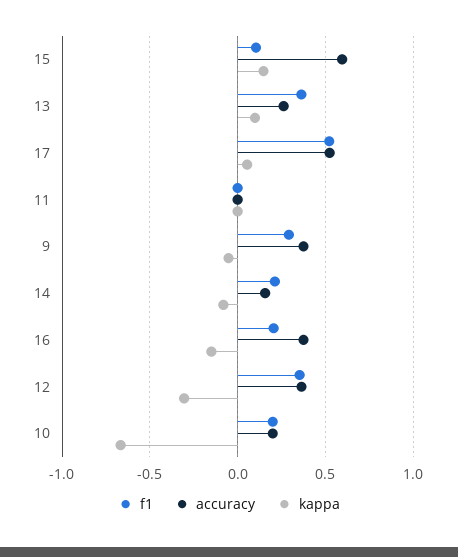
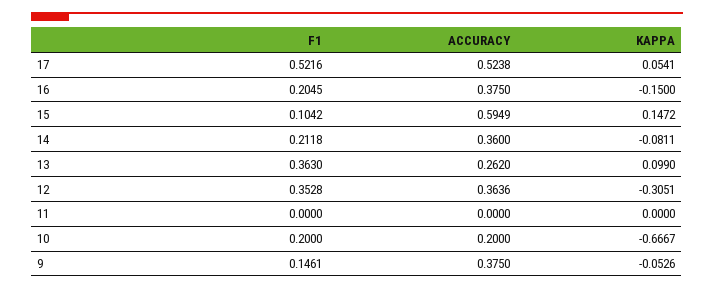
  {
    "f1": {
      "15": 0.1042,
      "13": 0.363,
      "17": 0.5216,
      "11": 0,
-     "9": 0.3,
+     "9": 0.1461,
      "14": 0.2118,
      "16": 0.2045,
      "12": 0.3528,
      "10": 0.2
    },
    "accuracy": {
      "15": 0.5949,
      "13": 0.262,
      "17": 0.5238,
      "11": 0,
      "9": 0.375,
-     "14": 0.15,
+     "14": 0.36,
      "16": 0.375,
      "12": 0.3636,
      "10": 0.2
    },
    "kappa": {
      "15": 0.1472,
      "13": 0.099,
      "17": 0.0541,
      "11": 0,
      "9": -0.0526,
      "14": -0.0811,
      "16": -0.15,
      "12": -0.3051,
      "10": -0.6667
    }
  }

